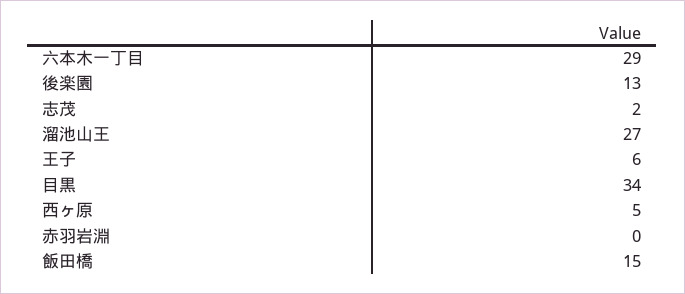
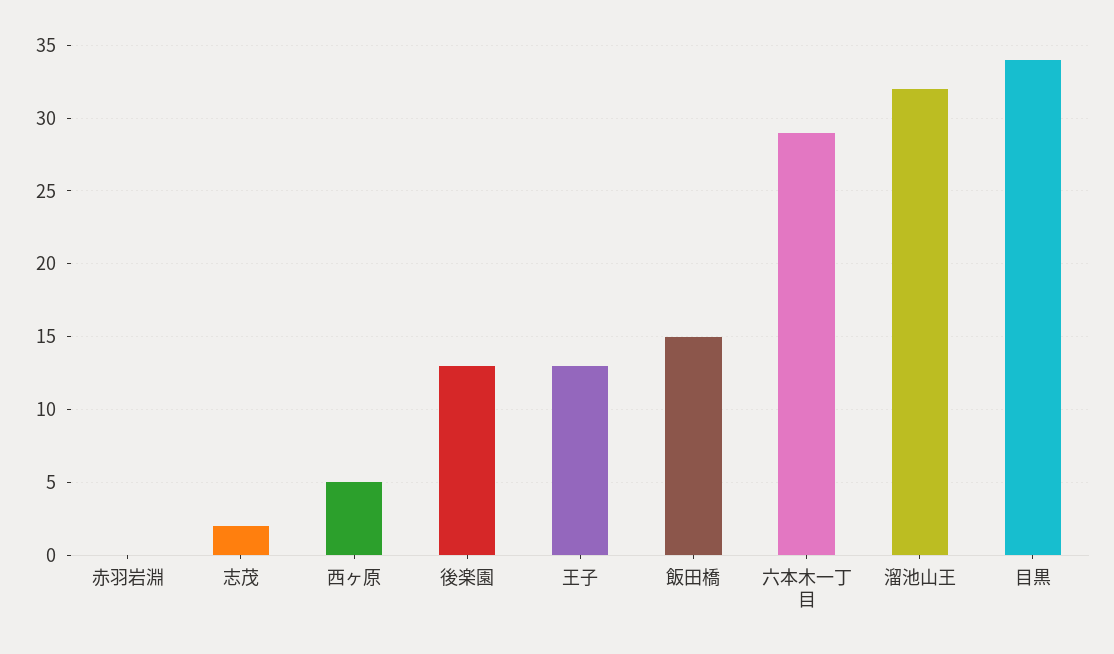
  {
    "六本木一丁目": 29,
    "後楽園": 13,
    "志茂": 2,
-   "溜池山王": 27,
+   "溜池山王": 32,
-   "王子": 6,
+   "王子": 13,
    "目黒": 34,
    "西ヶ原": 5,
    "赤羽岩淵": 0,
    "飯田橋": 15
  }

